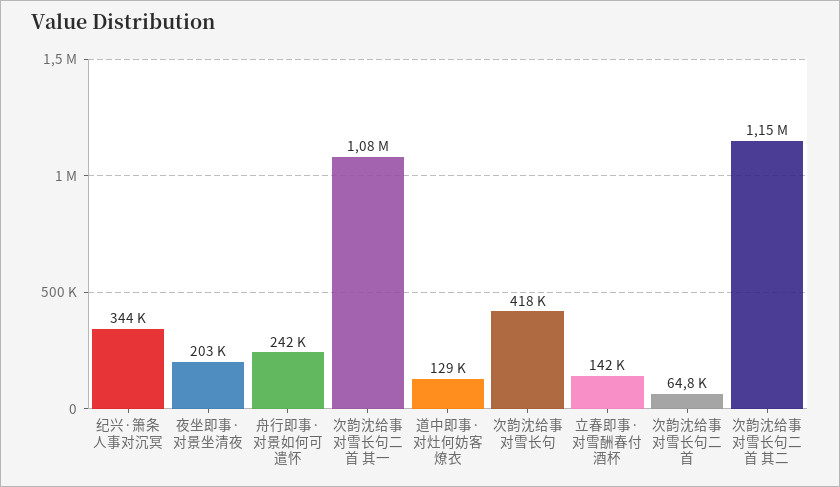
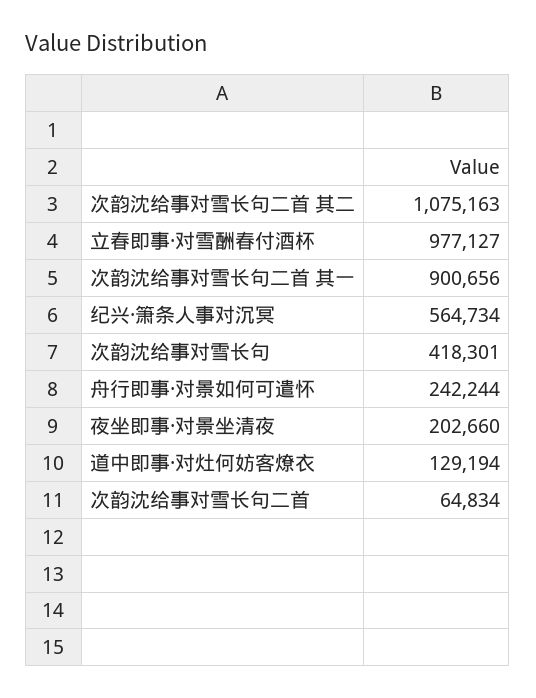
  {
-   "纪兴·箫条人事对沉冥": 344000,
+   "纪兴·箫条人事对沉冥": 564734,
    "夜坐即事·对景坐清夜": 202660,
    "舟行即事·对景如何可遣怀": 242244,
-   "次韵沈给事对雪长句二首 其一": 1080000,
+   "次韵沈给事对雪长句二首 其一": 900656,
    "道中即事·对灶何妨客燎衣": 129194,
    "次韵沈给事对雪长句": 418301,
-   "立春即事·对雪酬春付酒杯": 142000,
+   "立春即事·对雪酬春付酒杯": 977127,
    "次韵沈给事对雪长句二首": 64834,
-   "次韵沈给事对雪长句二首 其二": 1150000
+   "次韵沈给事对雪长句二首 其二": 1075163
  }

